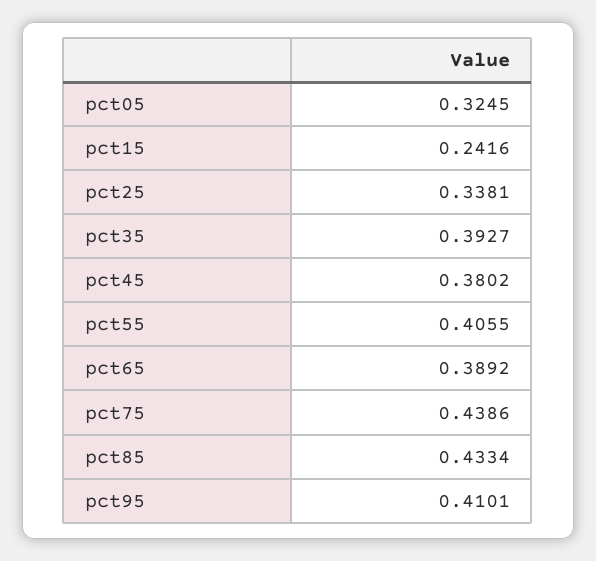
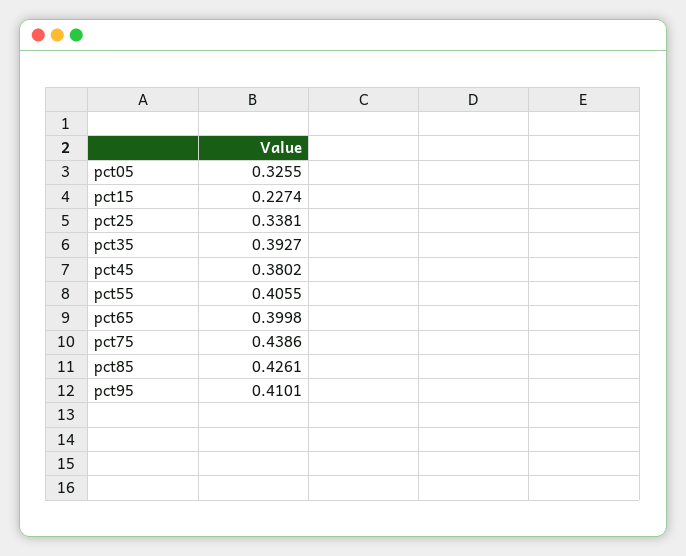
  {
-   "pct05": 0.3245,
+   "pct05": 0.3255,
-   "pct15": 0.2416,
+   "pct15": 0.2274,
    "pct25": 0.3381,
    "pct35": 0.3927,
    "pct45": 0.3802,
    "pct55": 0.4055,
-   "pct65": 0.3892,
+   "pct65": 0.3998,
    "pct75": 0.4386,
-   "pct85": 0.4334,
+   "pct85": 0.4261,
    "pct95": 0.4101
  }

